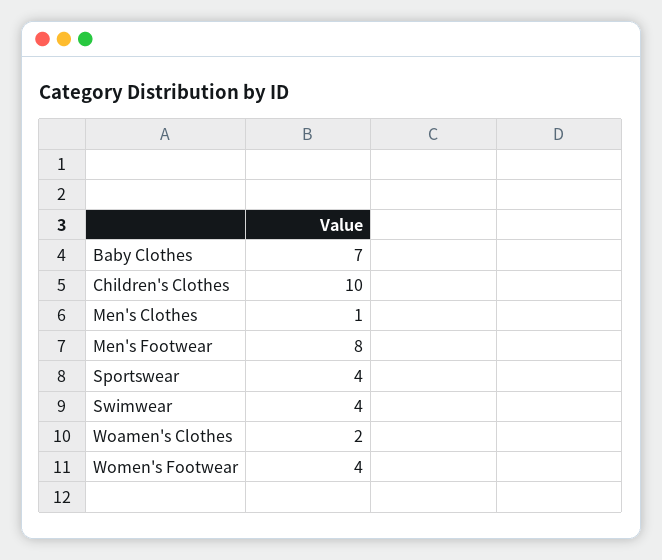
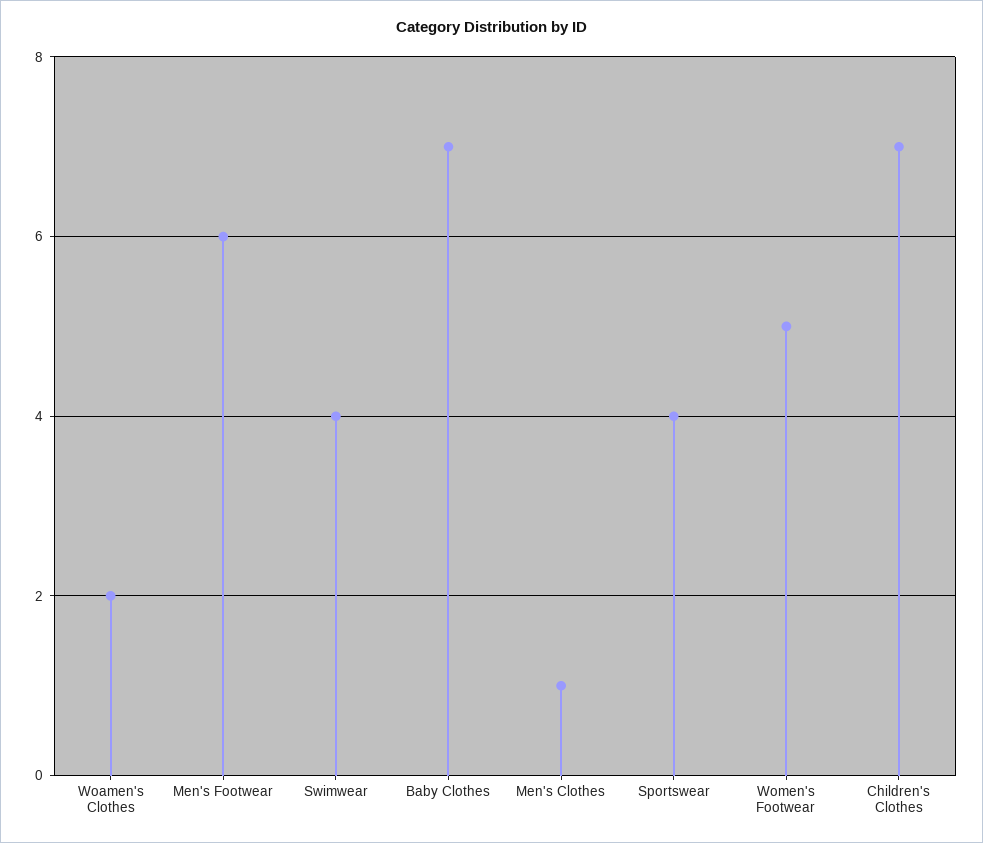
  {
    "Baby Clothes": 7,
-   "Children's Clothes": 10,
+   "Children's Clothes": 7,
    "Men's Clothes": 1,
-   "Men's Footwear": 8,
+   "Men's Footwear": 6,
    "Sportswear": 4,
    "Swimwear": 4,
    "Woamen's Clothes": 2,
-   "Women's Footwear": 4
+   "Women's Footwear": 5
  }

